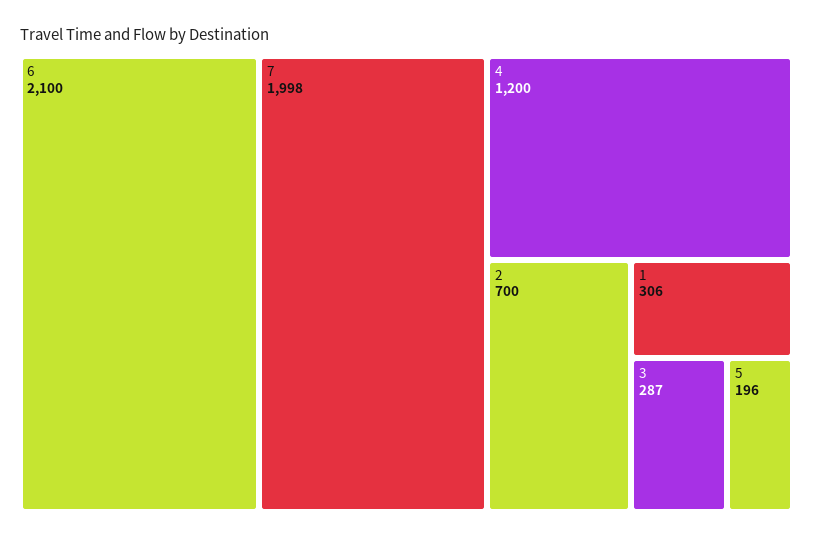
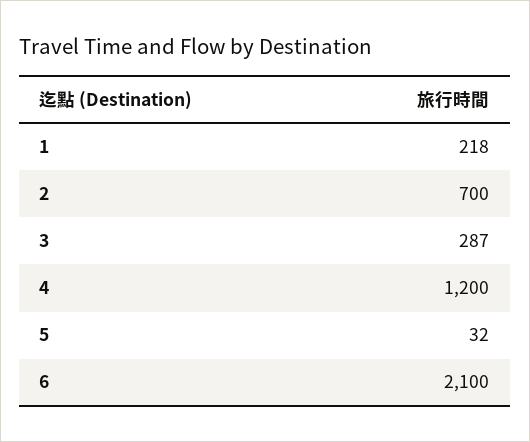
  {
    "6": 2100,
-   "7": 1998,
    "4": 1200,
    "2": 700,
-   "1": 306,
+   "1": 218,
    "3": 287,
-   "5": 196
+   "5": 32
  }

